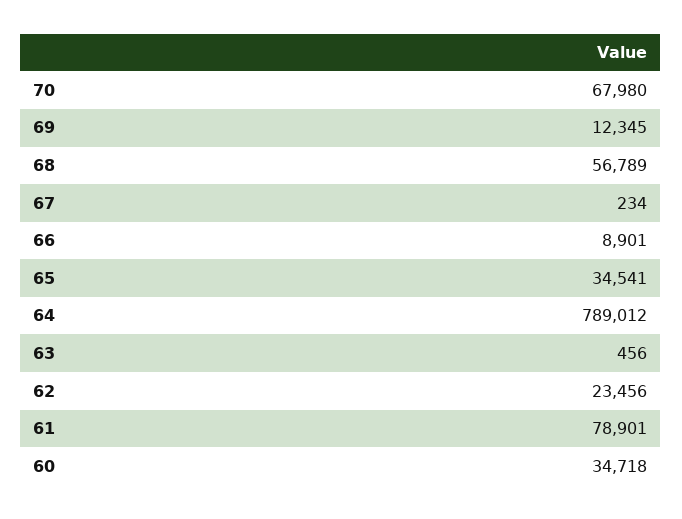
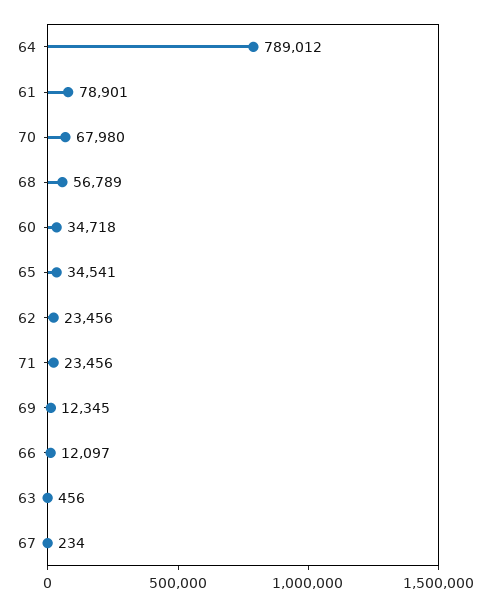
  {
    "70": 67980,
    "69": 12345,
    "68": 56789,
    "67": 234,
-   "66": 8901,
+   "66": 12097,
    "65": 34541,
    "64": 789012,
    "63": 456,
    "62": 23456,
    "61": 78901,
-   "60": 34718
+   "60": 34718,
+   "71": 23456
  }

